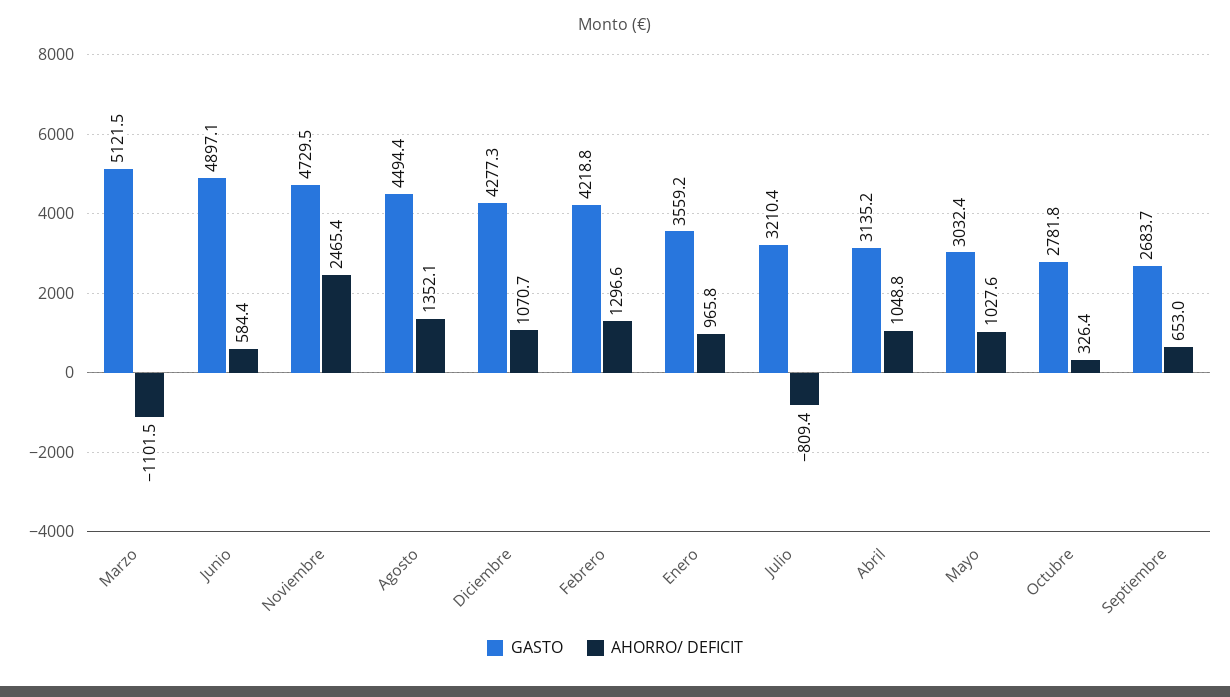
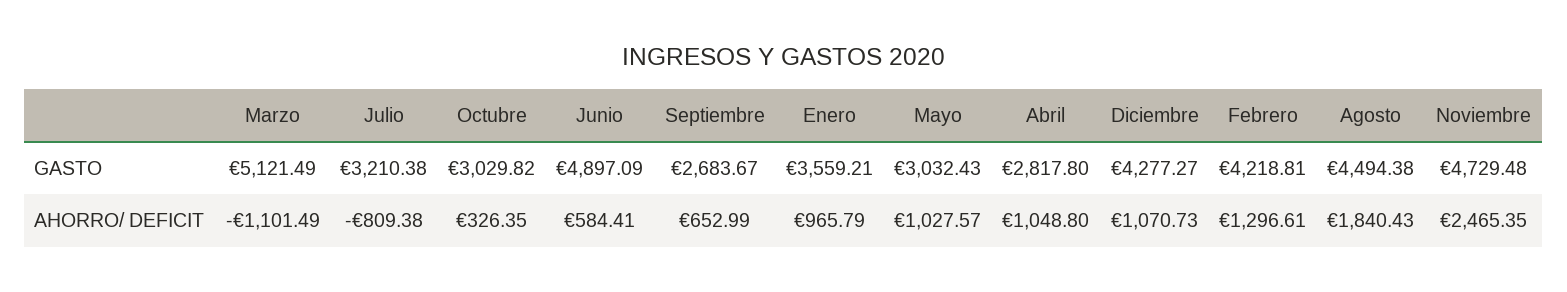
  {
    "GASTO": {
      "Marzo": 5121.49,
      "Junio": 4897.09,
      "Noviembre": 4729.48,
      "Agosto": 4494.38,
      "Diciembre": 4277.27,
      "Febrero": 4218.81,
      "Enero": 3559.21,
      "Julio": 3210.38,
-     "Abril": 3135.2,
+     "Abril": 2817.8,
      "Mayo": 3032.43,
-     "Octubre": 2781.8,
+     "Octubre": 3029.82,
      "Septiembre": 2683.67
    },
    "AHORRO/ DEFICIT": {
      "Marzo": -1101.49,
      "Junio": 584.41,
      "Noviembre": 2465.35,
-     "Agosto": 1352.1,
+     "Agosto": 1840.43,
      "Diciembre": 1070.73,
      "Febrero": 1296.61,
      "Enero": 965.79,
      "Julio": -809.38,
      "Abril": 1048.8,
      "Mayo": 1027.57,
      "Octubre": 326.35,
      "Septiembre": 652.99
    }
  }

